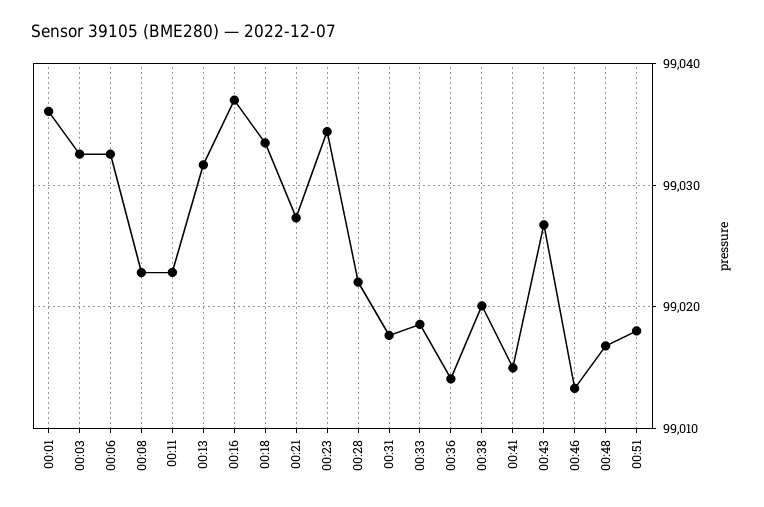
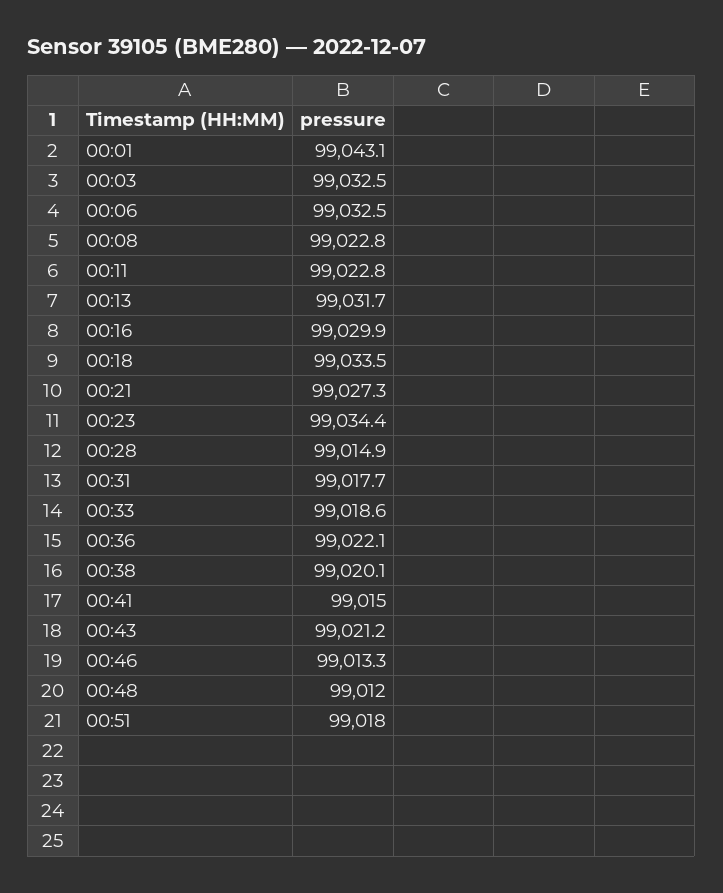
  {
-   "00:01": 99036,
+   "00:01": 99043.1,
    "00:03": 99032.5,
    "00:06": 99032.5,
    "00:08": 99022.8,
    "00:11": 99022.8,
    "00:13": 99031.7,
-   "00:16": 99037,
+   "00:16": 99029.9,
    "00:18": 99033.5,
    "00:21": 99027.3,
    "00:23": 99034.4,
-   "00:28": 99022,
+   "00:28": 99014.9,
    "00:31": 99017.7,
    "00:33": 99018.6,
-   "00:36": 99014,
+   "00:36": 99022.1,
    "00:38": 99020.1,
    "00:41": 99015,
-   "00:43": 99027,
+   "00:43": 99021.2,
    "00:46": 99013.3,
-   "00:48": 99017,
+   "00:48": 99012,
    "00:51": 99018
  }

